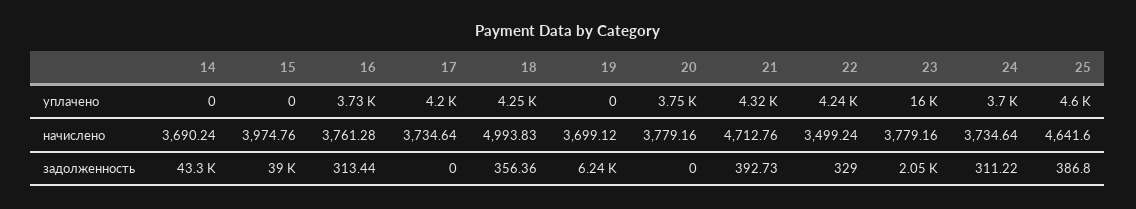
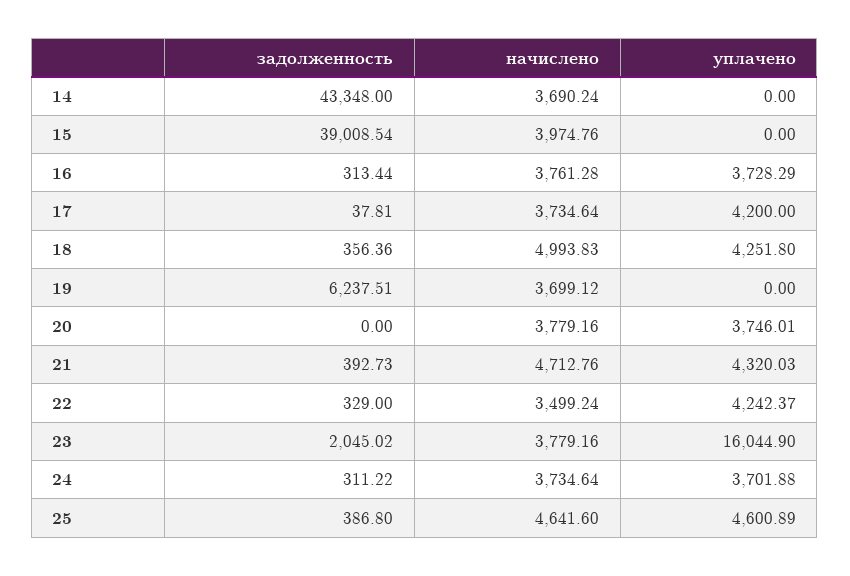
  {
    "14": {
      "уплачено": 0,
      "начислено": 3690.24,
      "задолженность": 43348
    },
    "15": {
      "уплачено": 0,
      "начислено": 3974.76,
      "задолженность": 39008.54
    },
    "16": {
      "уплачено": 3728.29,
      "начислено": 3761.28,
      "задолженность": 313.44
    },
    "17": {
      "уплачено": 4200,
      "начислено": 3734.64,
-     "задолженность": 0
+     "задолженность": 37.81
    },
    "18": {
      "уплачено": 4251.8,
      "начислено": 4993.83,
      "задолженность": 356.36
    },
    "19": {
      "уплачено": 0,
      "начислено": 3699.12,
      "задолженность": 6237.51
    },
    "20": {
      "уплачено": 3746.01,
      "начислено": 3779.16,
      "задолженность": 0
    },
    "21": {
      "уплачено": 4320.03,
      "начислено": 4712.76,
      "задолженность": 392.73
    },
    "22": {
      "уплачено": 4242.37,
      "начислено": 3499.24,
      "задолженность": 329
    },
    "23": {
      "уплачено": 16044.9,
      "начислено": 3779.16,
      "задолженность": 2045.02
    },
    "24": {
      "уплачено": 3701.88,
      "начислено": 3734.64,
      "задолженность": 311.22
    },
    "25": {
      "уплачено": 4600.89,
      "начислено": 4641.6,
      "задолженность": 386.8
    }
  }

